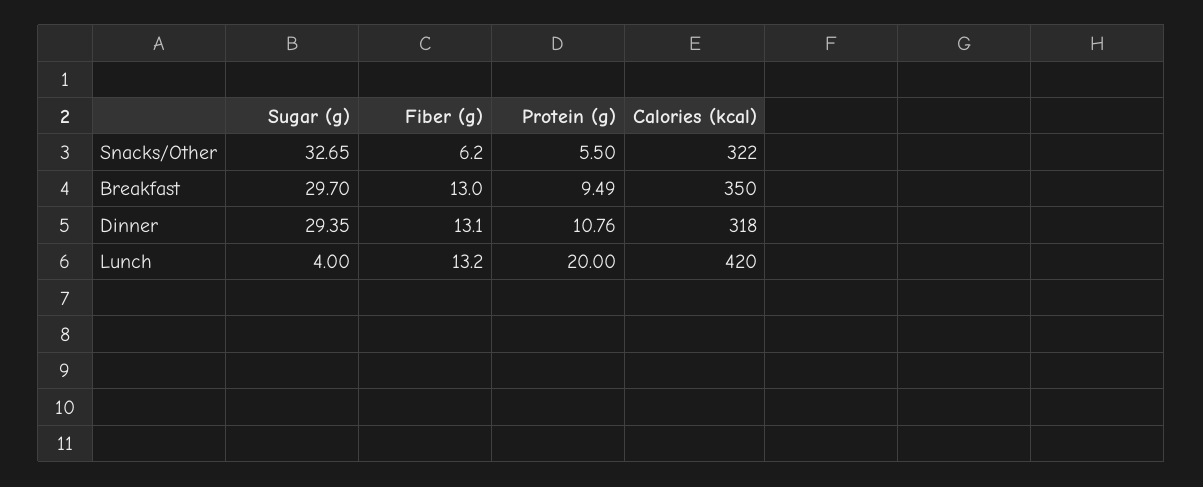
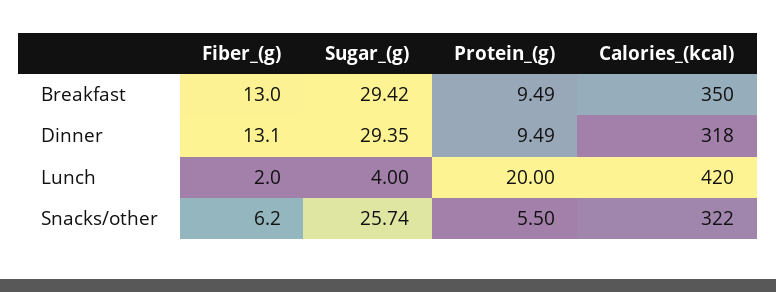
  {
    "Sugar (g)": {
-     "Snacks/Other": 32.65,
+     "Snacks/Other": 25.74,
-     "Breakfast": 29.7,
+     "Breakfast": 29.42,
      "Dinner": 29.35,
      "Lunch": 4
    },
    "Fiber (g)": {
      "Snacks/Other": 6.2,
      "Breakfast": 13,
      "Dinner": 13.1,
-     "Lunch": 13.2
+     "Lunch": 2
    },
    "Protein (g)": {
      "Snacks/Other": 5.5,
      "Breakfast": 9.49,
-     "Dinner": 10.76,
+     "Dinner": 9.49,
      "Lunch": 20
    },
    "Calories (kcal)": {
      "Snacks/Other": 322,
      "Breakfast": 350,
      "Dinner": 318,
      "Lunch": 420
    }
  }

